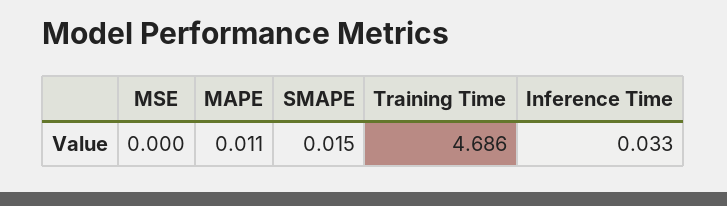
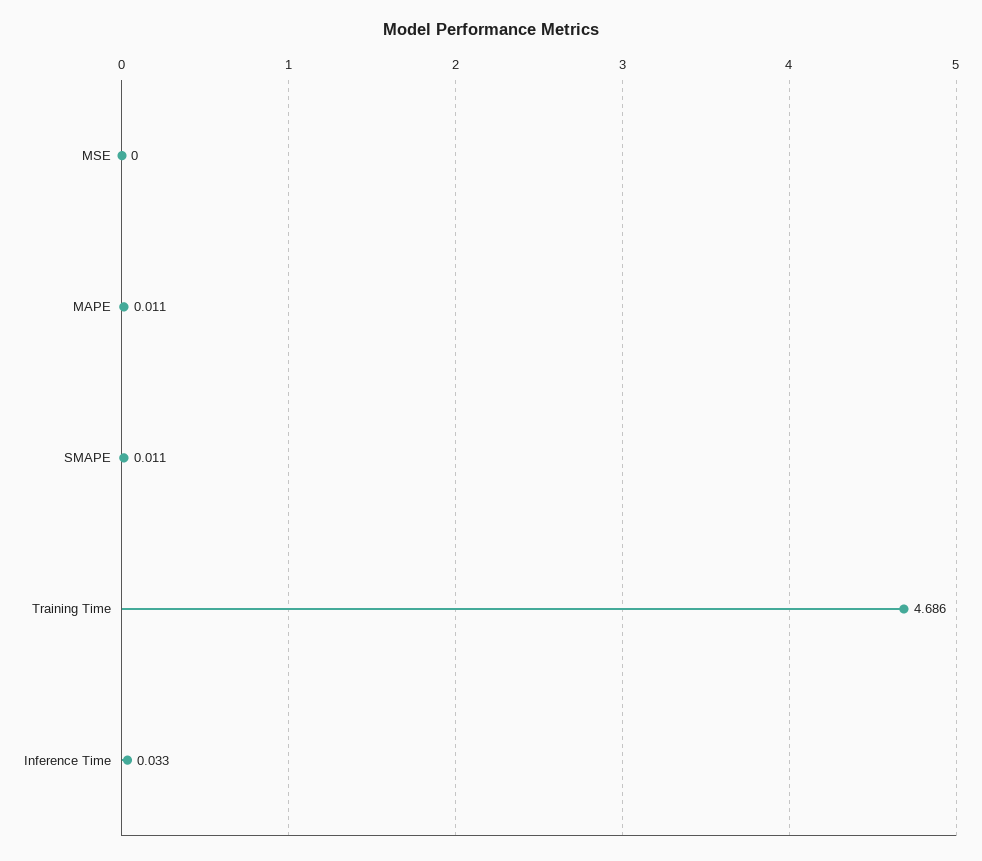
  {
    "MSE": 0,
    "MAPE": 0.011,
-   "SMAPE": 0.015,
+   "SMAPE": 0.011,
    "Training Time": 4.686,
    "Inference Time": 0.033
  }

